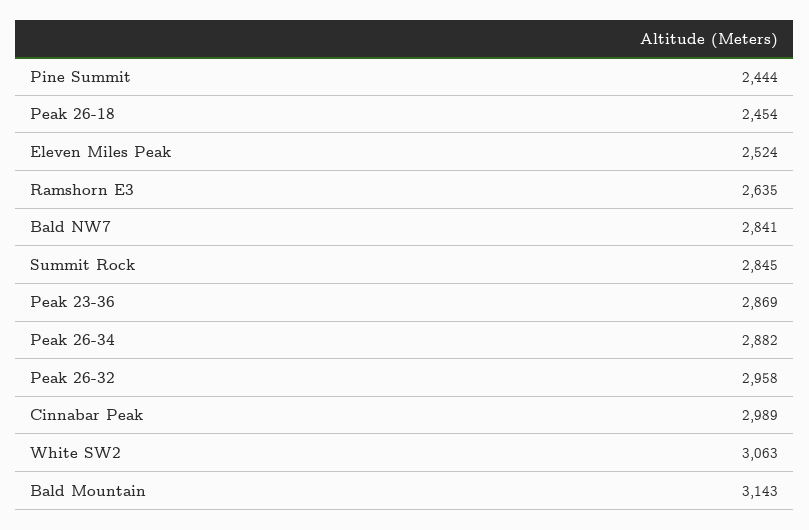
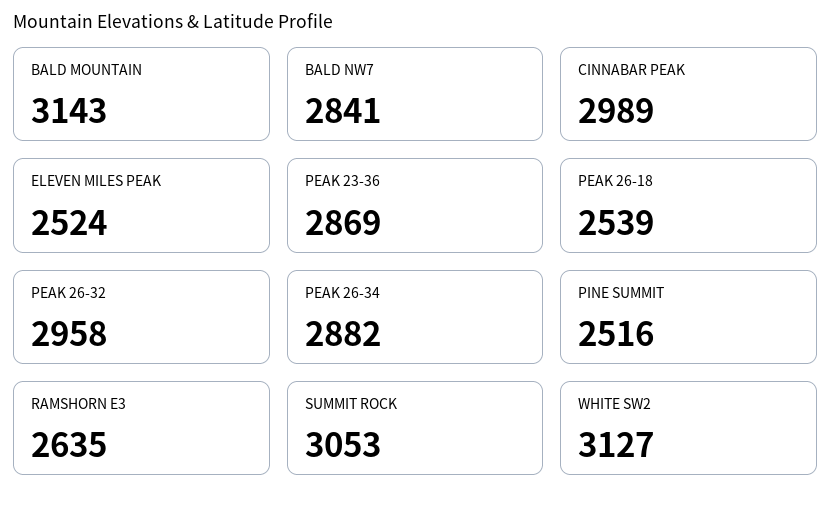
  {
-   "Pine Summit": 2444,
+   "Pine Summit": 2516,
-   "Peak 26-18": 2454,
+   "Peak 26-18": 2539,
    "Eleven Miles Peak": 2524,
    "Ramshorn E3": 2635,
    "Bald NW7": 2841,
-   "Summit Rock": 2845,
+   "Summit Rock": 3053,
    "Peak 23-36": 2869,
    "Peak 26-34": 2882,
    "Peak 26-32": 2958,
    "Cinnabar Peak": 2989,
-   "White SW2": 3063,
+   "White SW2": 3127,
    "Bald Mountain": 3143
  }

